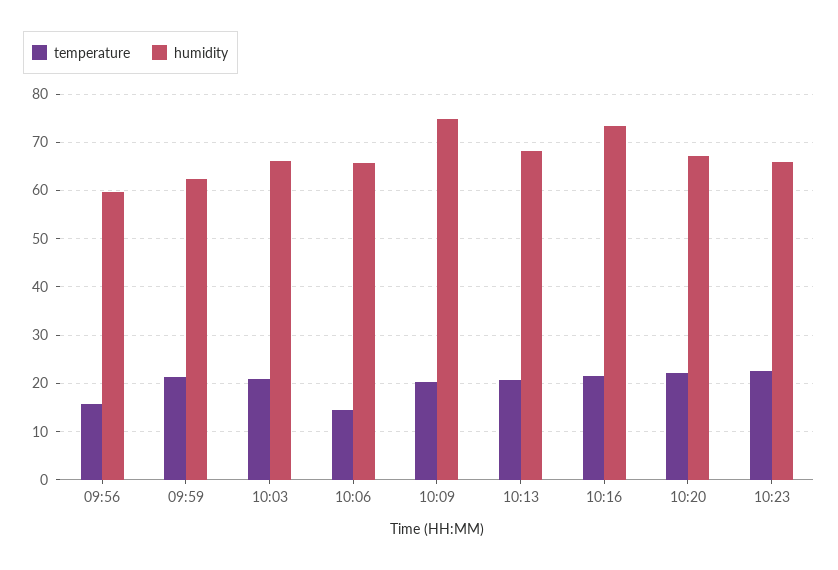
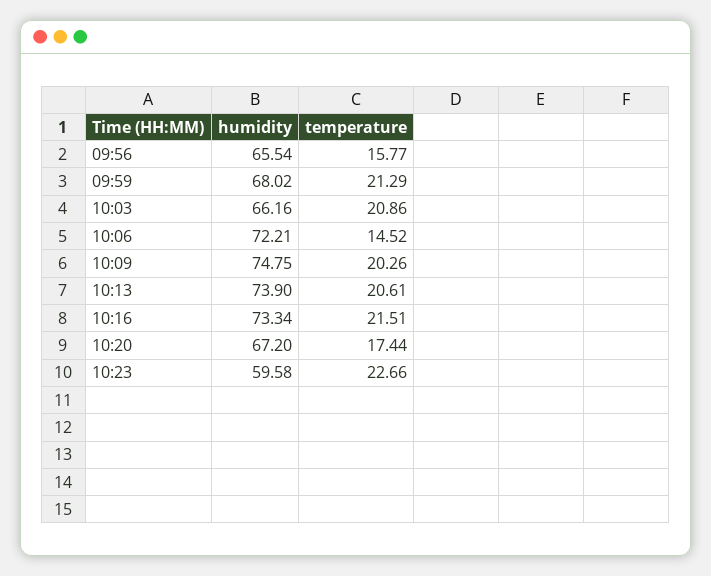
  {
    "temperature": {
      "09:56": 15.77,
      "09:59": 21.29,
      "10:03": 20.86,
      "10:06": 14.52,
      "10:09": 20.26,
      "10:13": 20.61,
      "10:16": 21.51,
-     "10:20": 22,
+     "10:20": 17.44,
      "10:23": 22.66
    },
    "humidity": {
-     "09:56": 60,
+     "09:56": 65.54,
-     "09:59": 62,
+     "09:59": 68.02,
      "10:03": 66.16,
-     "10:06": 66,
+     "10:06": 72.21,
      "10:09": 74.75,
-     "10:13": 68,
+     "10:13": 73.9,
      "10:16": 73.34,
      "10:20": 67.2,
-     "10:23": 66
+     "10:23": 59.58
    }
  }

